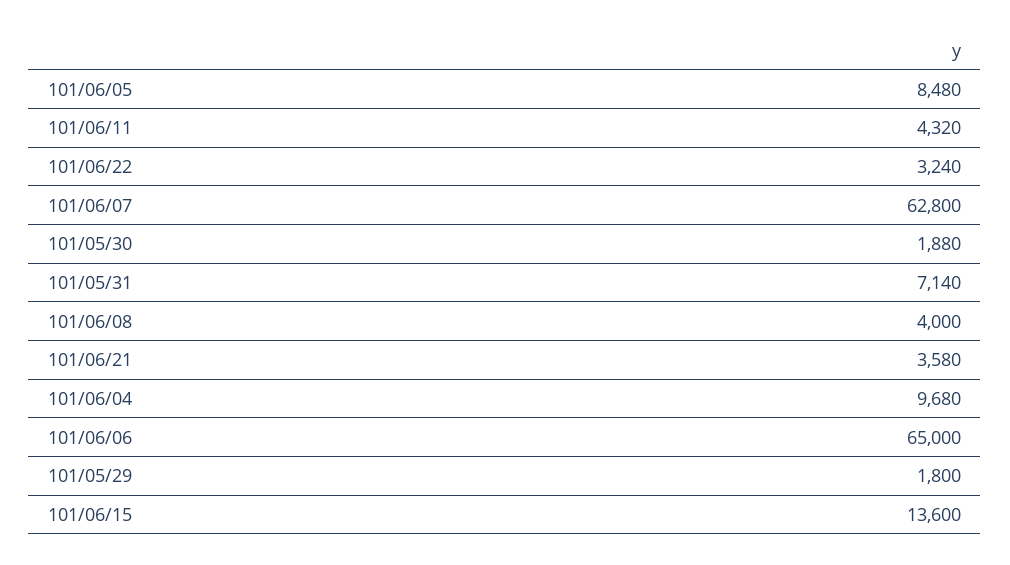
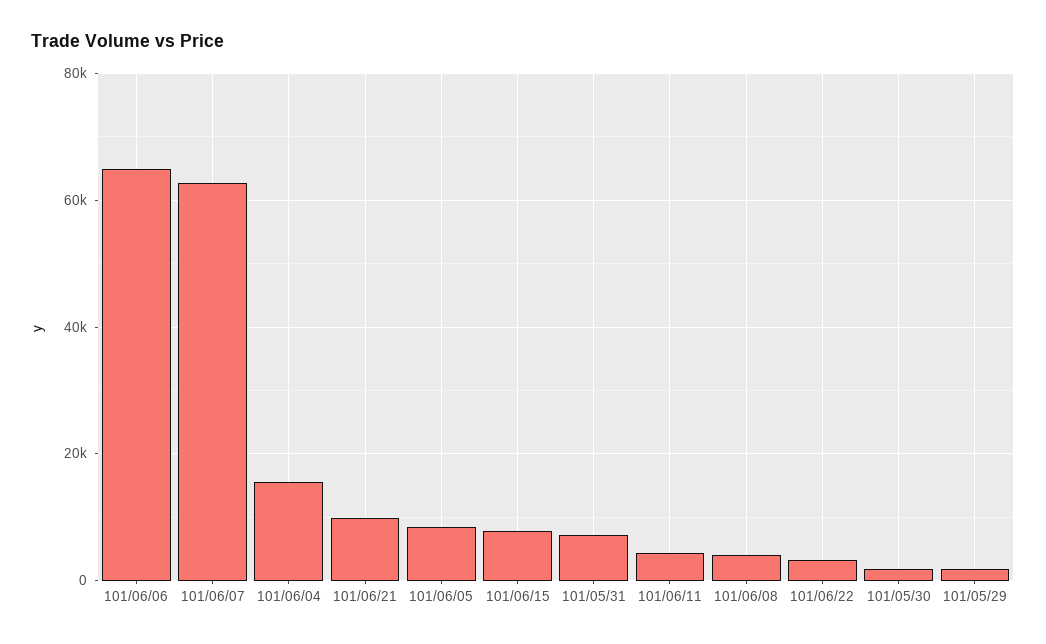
  {
    "101/06/05": 8480,
    "101/06/11": 4320,
    "101/06/22": 3240,
    "101/06/07": 62800,
    "101/05/30": 1880,
    "101/05/31": 7140,
    "101/06/08": 4000,
-   "101/06/21": 3580,
+   "101/06/21": 10000,
-   "101/06/04": 9680,
+   "101/06/04": 16000,
    "101/06/06": 65000,
    "101/05/29": 1800,
-   "101/06/15": 13600
+   "101/06/15": 8000
  }

